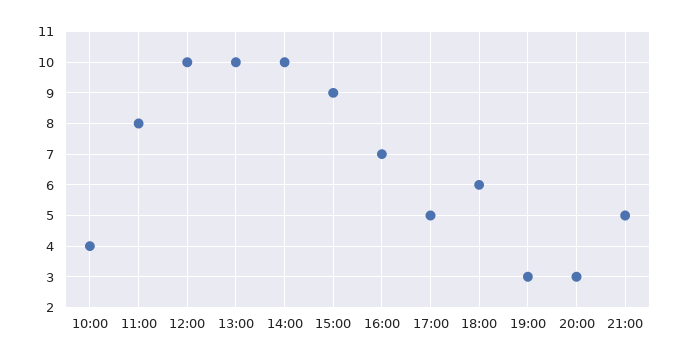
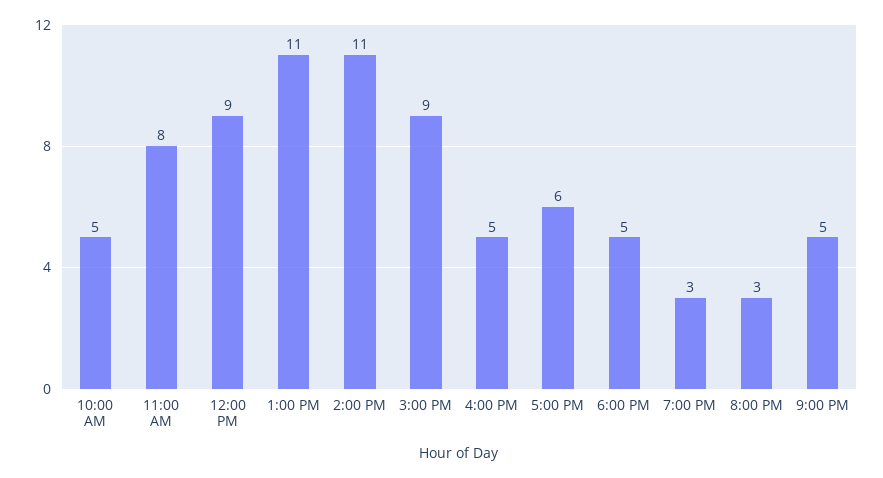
  {
-   "10:00": 4,
+   "10:00": 5,
    "11:00": 8,
-   "12:00": 10,
+   "12:00": 9,
-   "13:00": 10,
+   "13:00": 11,
-   "14:00": 10,
+   "14:00": 11,
    "15:00": 9,
-   "16:00": 7,
+   "16:00": 5,
-   "17:00": 5,
+   "17:00": 6,
-   "18:00": 6,
+   "18:00": 5,
    "19:00": 3,
    "20:00": 3,
    "21:00": 5
  }

